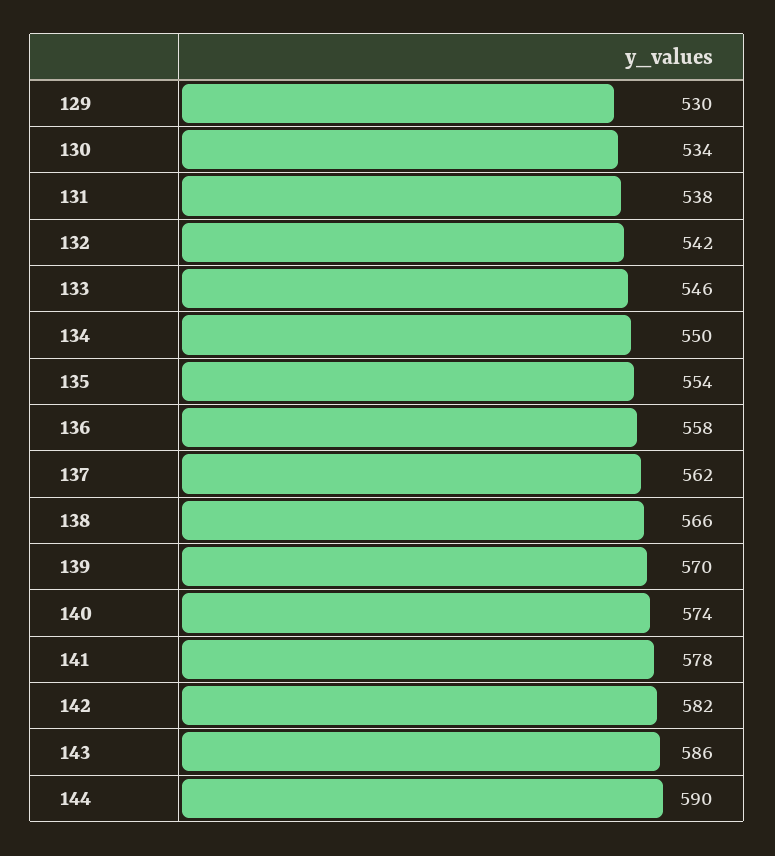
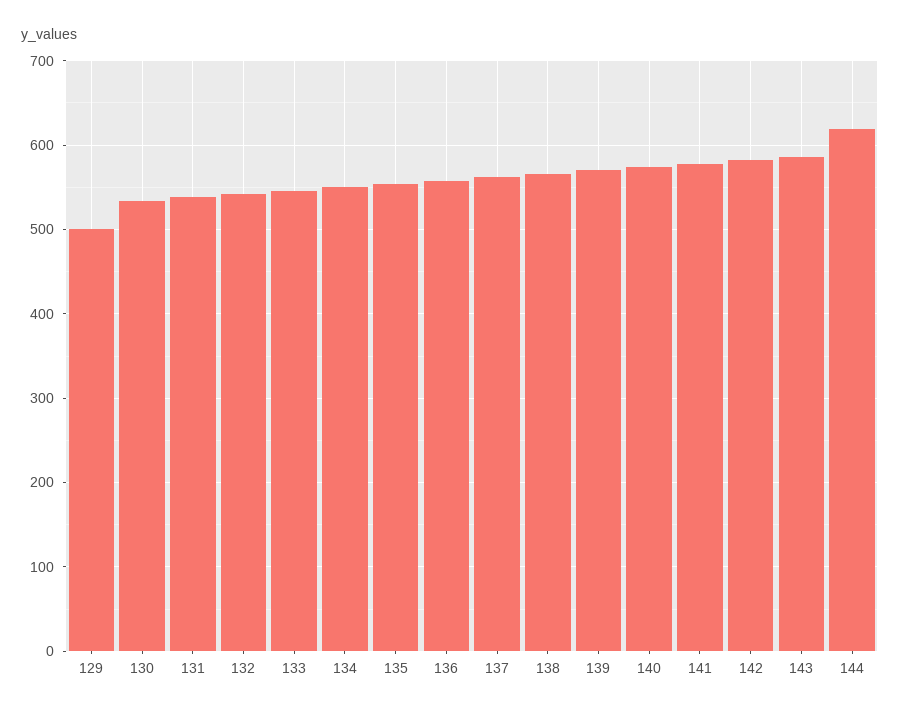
  {
-   "129": 530,
+   "129": 500,
    "130": 534,
    "131": 538,
    "132": 542,
    "133": 546,
    "134": 550,
    "135": 554,
    "136": 558,
    "137": 562,
    "138": 566,
    "139": 570,
    "140": 574,
    "141": 578,
    "142": 582,
    "143": 586,
-   "144": 590
+   "144": 620
  }

